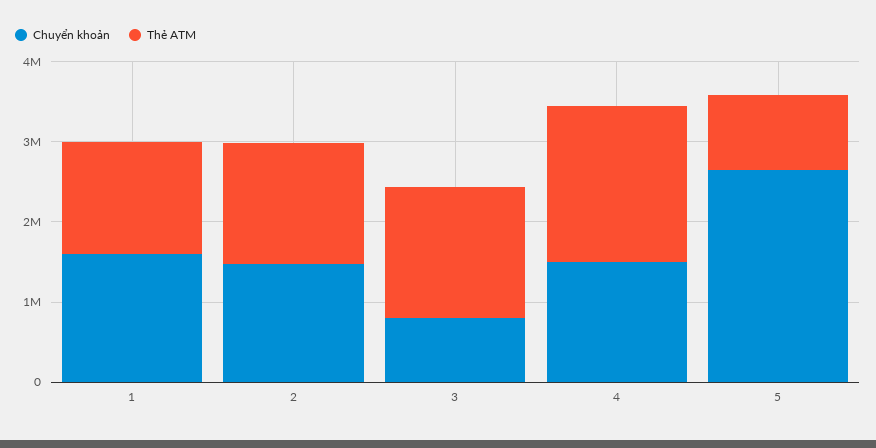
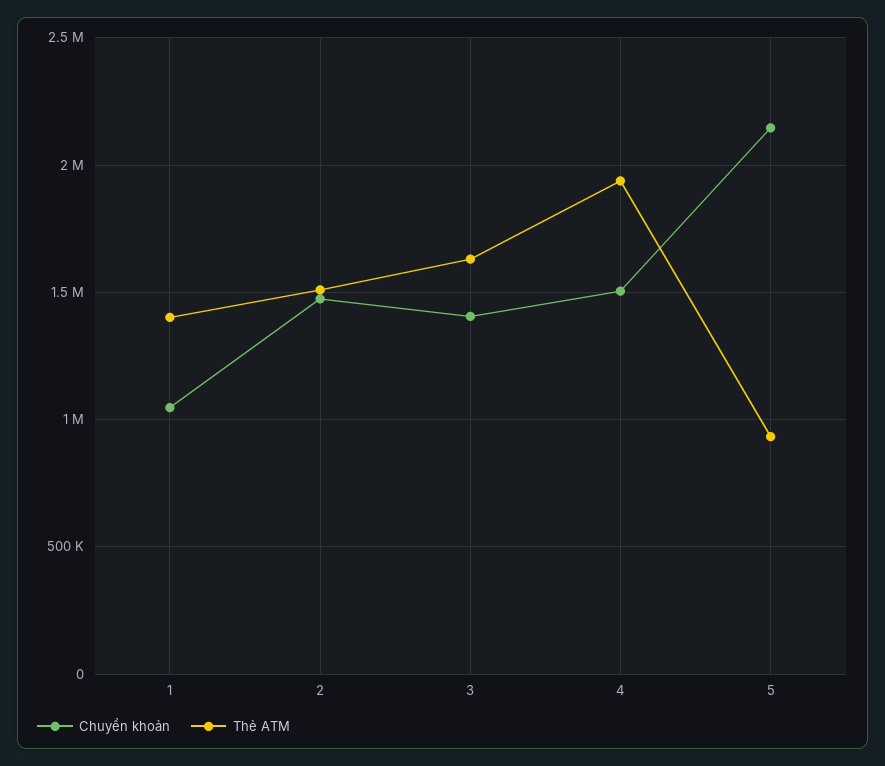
  {
    "Chuyển khoản": {
-     "1": 1600000,
+     "1": 1050000,
      "2": 1450000,
-     "3": 800000,
+     "3": 1400000,
      "4": 1500000,
-     "5": 2600000
+     "5": 2150000
    },
    "Thẻ ATM": {
      "1": 1400000,
      "2": 1500000,
      "3": 1650000,
      "4": 1950000,
      "5": 950000
    }
  }

